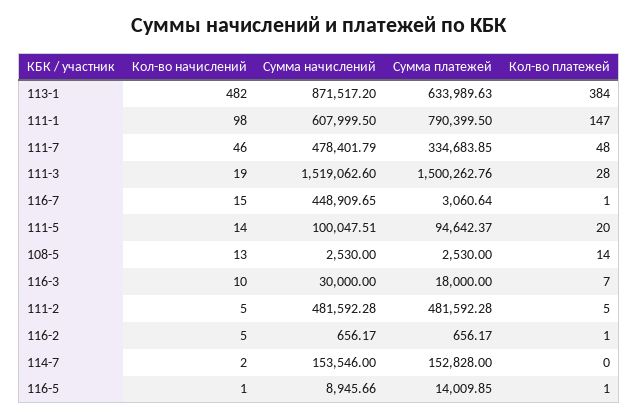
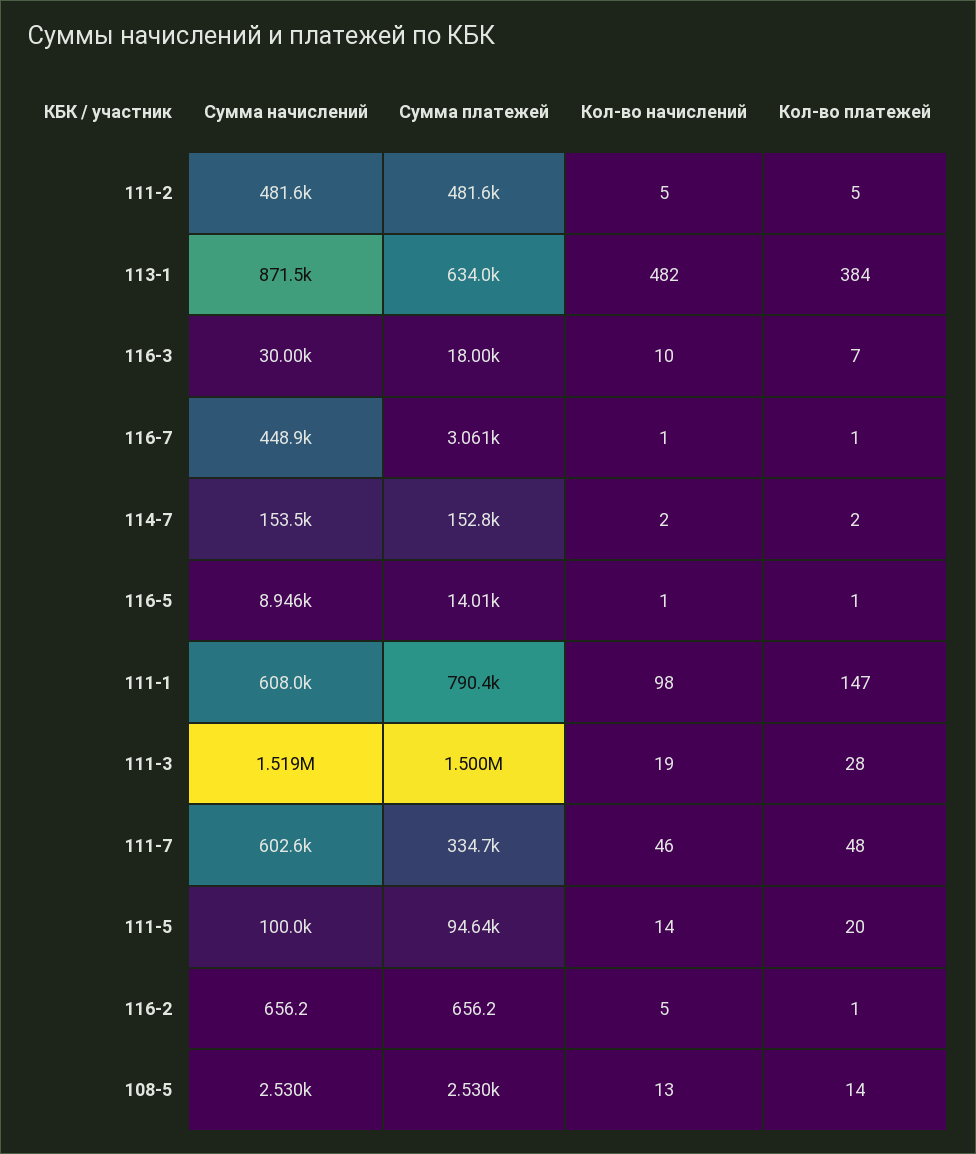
  {
    "Кол-во начислений": {
      "113-1": 482,
      "111-1": 98,
      "111-7": 46,
      "111-3": 19,
-     "116-7": 15,
+     "116-7": 1,
      "111-5": 14,
      "108-5": 13,
      "116-3": 10,
      "111-2": 5,
      "116-2": 5,
      "114-7": 2,
      "116-5": 1
    },
    "Сумма начислений": {
      "113-1": 871517.2,
      "111-1": 607999.5,
-     "111-7": 478401.79,
+     "111-7": 602600,
      "111-3": 1519062.6,
      "116-7": 448909.65,
      "111-5": 100047.51,
      "108-5": 2530,
      "116-3": 30000,
      "111-2": 481592.28,
      "116-2": 656.17,
      "114-7": 153546,
      "116-5": 8945.66
    },
    "Сумма платежей": {
      "113-1": 633989.63,
      "111-1": 790399.5,
      "111-7": 334683.85,
      "111-3": 1500262.76,
      "116-7": 3060.64,
      "111-5": 94642.37,
      "108-5": 2530,
      "116-3": 18000,
      "111-2": 481592.28,
      "116-2": 656.17,
      "114-7": 152828,
      "116-5": 14009.85
    },
    "Кол-во платежей": {
      "113-1": 384,
      "111-1": 147,
      "111-7": 48,
      "111-3": 28,
      "116-7": 1,
      "111-5": 20,
      "108-5": 14,
      "116-3": 7,
      "111-2": 5,
      "116-2": 1,
-     "114-7": 0,
+     "114-7": 2,
      "116-5": 1
    }
  }

